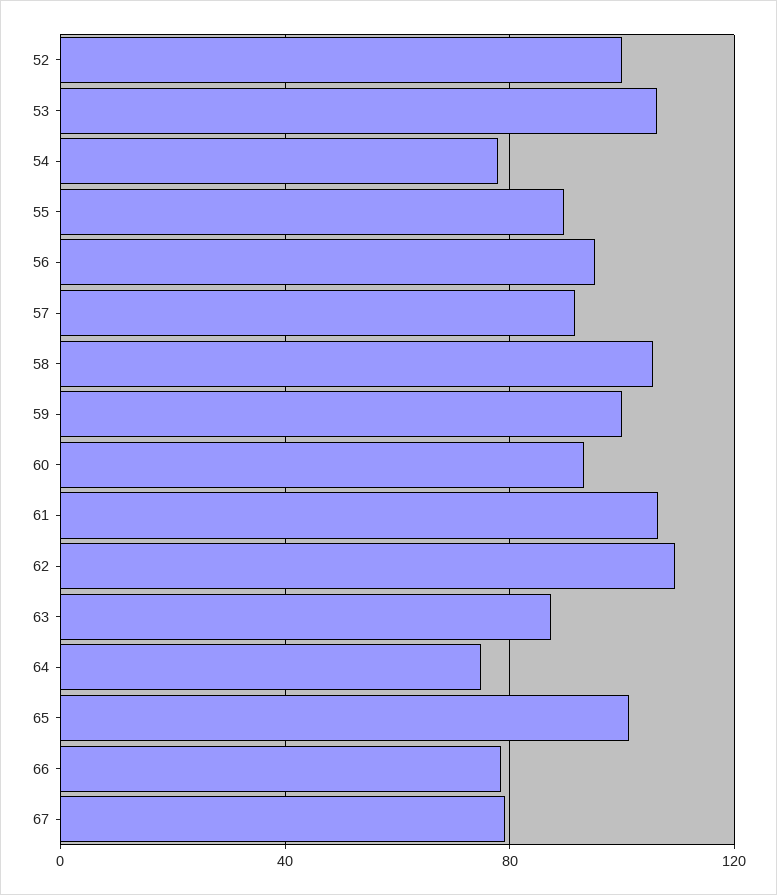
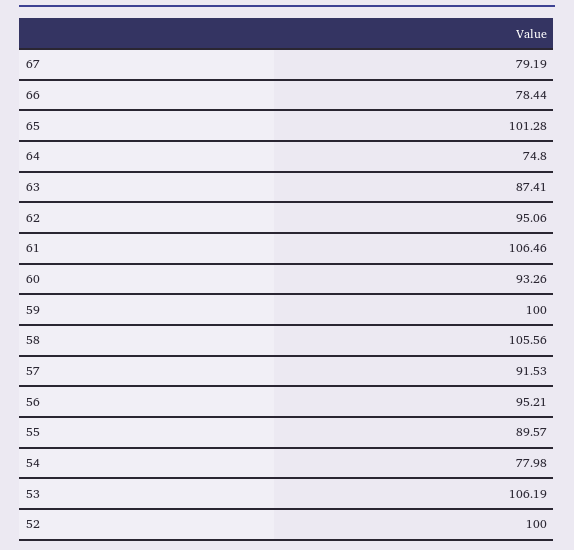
  {
    "52": 100,
    "53": 106.19,
    "54": 77.98,
    "55": 89.57,
    "56": 95.21,
    "57": 91.53,
    "58": 105.56,
    "59": 100,
    "60": 93.26,
    "61": 106.46,
-   "62": 110,
+   "62": 95.06,
    "63": 87.41,
    "64": 74.8,
    "65": 101.28,
    "66": 78.44,
    "67": 79.19
  }

